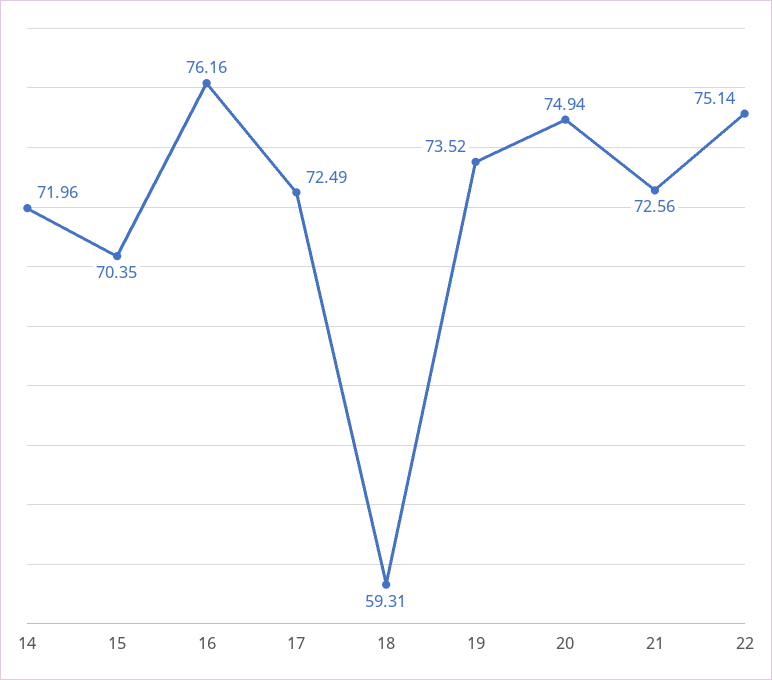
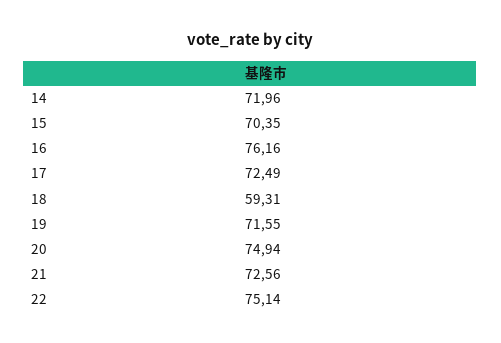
  {
    "14": 71.96,
    "15": 70.35,
    "16": 76.16,
    "17": 72.49,
    "18": 59.31,
-   "19": 73.52,
+   "19": 71.55,
    "20": 74.94,
    "21": 72.56,
    "22": 75.14
  }

